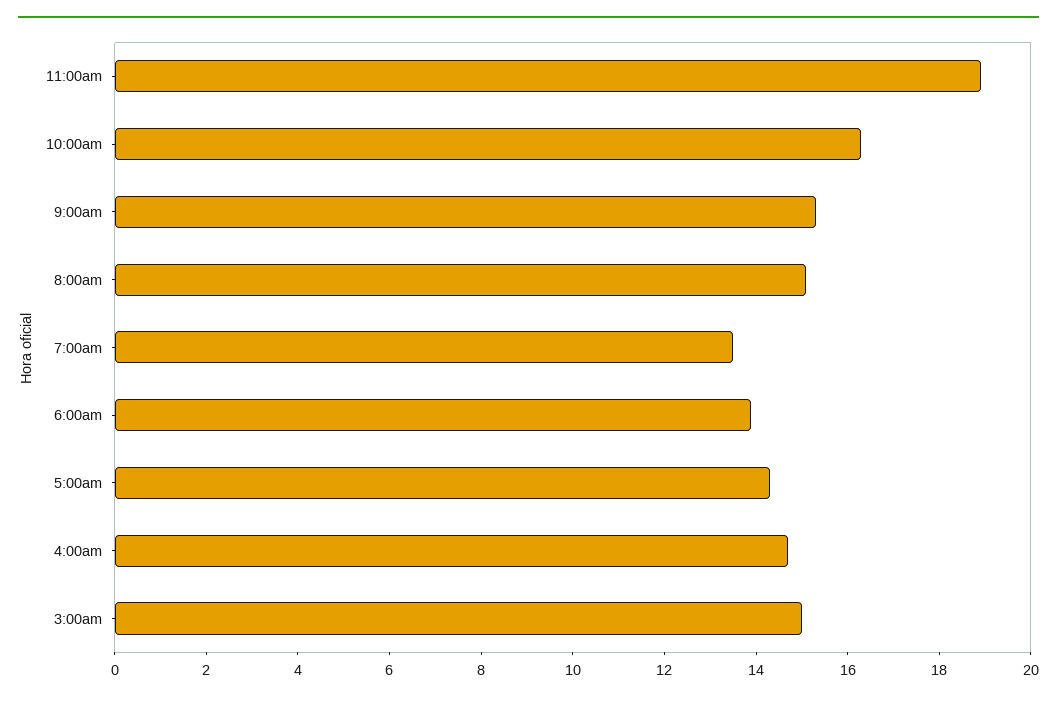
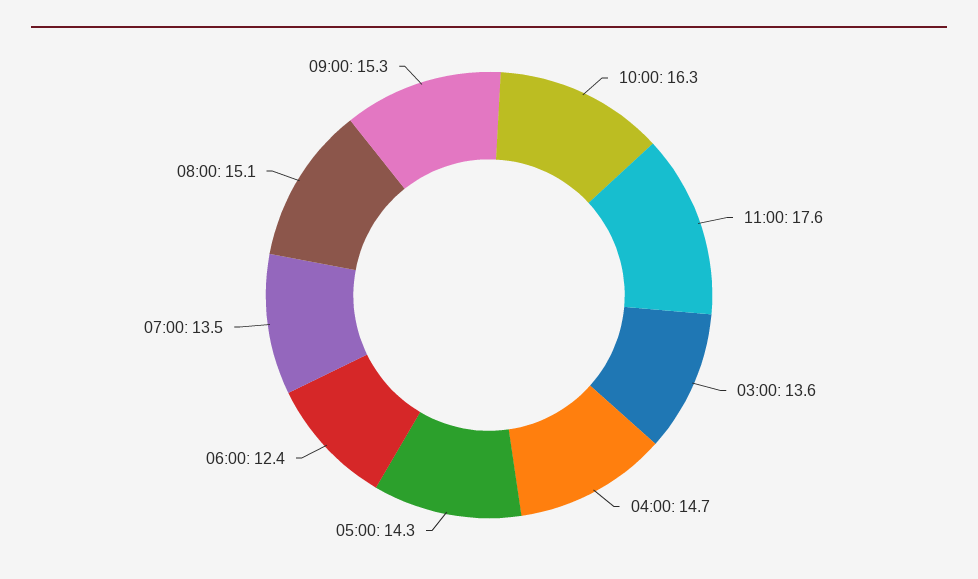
  {
-   "11:00am": 19,
+   "11:00am": 17.6,
    "10:00am": 16.3,
    "9:00am": 15.3,
    "8:00am": 15.1,
    "7:00am": 13.5,
-   "6:00am": 14,
+   "6:00am": 12.4,
    "5:00am": 14.3,
    "4:00am": 14.7,
-   "3:00am": 15
+   "3:00am": 13.6
  }

